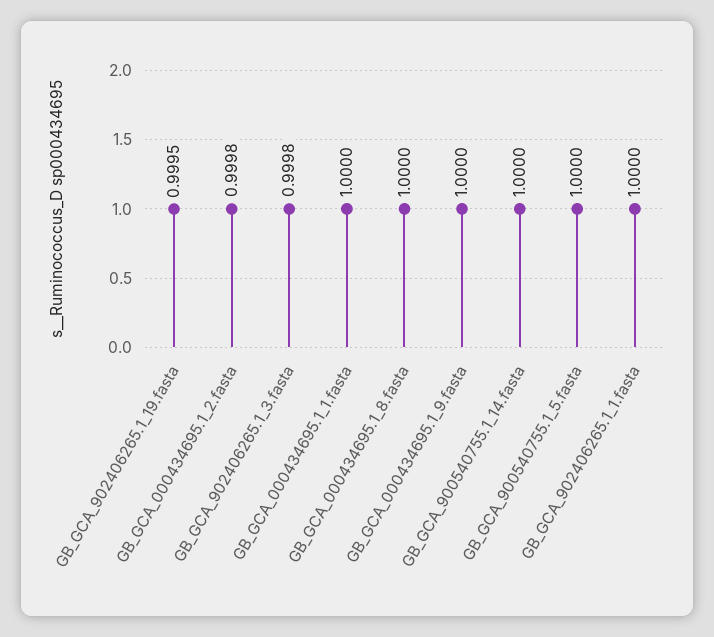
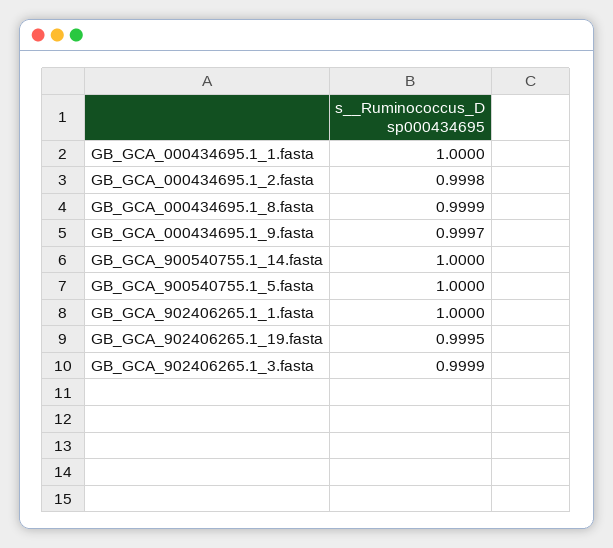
  {
    "GB_GCA_902406265.1_19.fasta": 0.9995,
    "GB_GCA_000434695.1_2.fasta": 0.9998,
-   "GB_GCA_902406265.1_3.fasta": 0.9998,
+   "GB_GCA_902406265.1_3.fasta": 0.9999,
    "GB_GCA_000434695.1_1.fasta": 1,
-   "GB_GCA_000434695.1_8.fasta": 1,
+   "GB_GCA_000434695.1_8.fasta": 0.9999,
-   "GB_GCA_000434695.1_9.fasta": 1,
+   "GB_GCA_000434695.1_9.fasta": 0.9997,
    "GB_GCA_900540755.1_14.fasta": 1,
    "GB_GCA_900540755.1_5.fasta": 1,
    "GB_GCA_902406265.1_1.fasta": 1
  }

